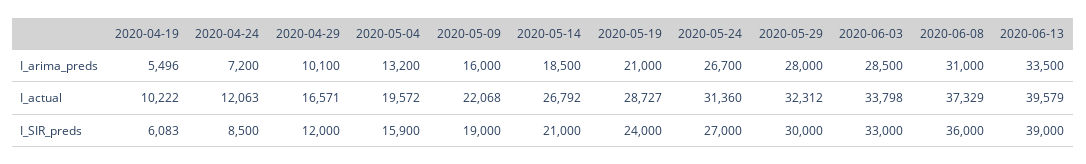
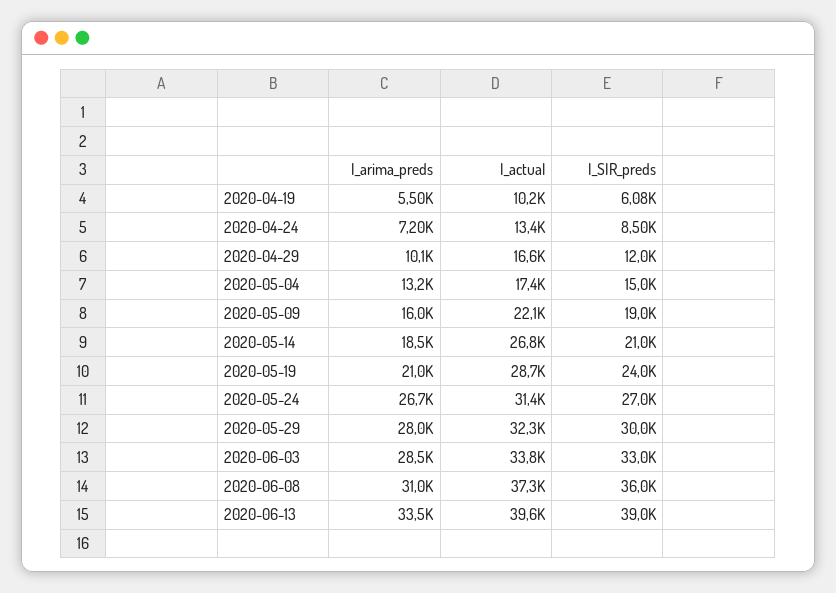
  {
    "2020-04-19": {
      "I_arima_preds": 5496,
      "I_actual": 10222,
      "I_SIR_preds": 6083
    },
    "2020-04-24": {
      "I_arima_preds": 7200,
-     "I_actual": 12063,
+     "I_actual": 13400,
      "I_SIR_preds": 8500
    },
    "2020-04-29": {
      "I_arima_preds": 10100,
      "I_actual": 16571,
      "I_SIR_preds": 12000
    },
    "2020-05-04": {
      "I_arima_preds": 13200,
-     "I_actual": 19572,
+     "I_actual": 17400,
-     "I_SIR_preds": 15900
+     "I_SIR_preds": 15000
    },
    "2020-05-09": {
      "I_arima_preds": 16000,
      "I_actual": 22068,
      "I_SIR_preds": 19000
    },
    "2020-05-14": {
      "I_arima_preds": 18500,
      "I_actual": 26792,
      "I_SIR_preds": 21000
    },
    "2020-05-19": {
      "I_arima_preds": 21000,
      "I_actual": 28727,
      "I_SIR_preds": 24000
    },
    "2020-05-24": {
      "I_arima_preds": 26700,
      "I_actual": 31360,
      "I_SIR_preds": 27000
    },
    "2020-05-29": {
      "I_arima_preds": 28000,
      "I_actual": 32312,
      "I_SIR_preds": 30000
    },
    "2020-06-03": {
      "I_arima_preds": 28500,
      "I_actual": 33798,
      "I_SIR_preds": 33000
    },
    "2020-06-08": {
      "I_arima_preds": 31000,
      "I_actual": 37329,
      "I_SIR_preds": 36000
    },
    "2020-06-13": {
      "I_arima_preds": 33500,
      "I_actual": 39579,
      "I_SIR_preds": 39000
    }
  }

